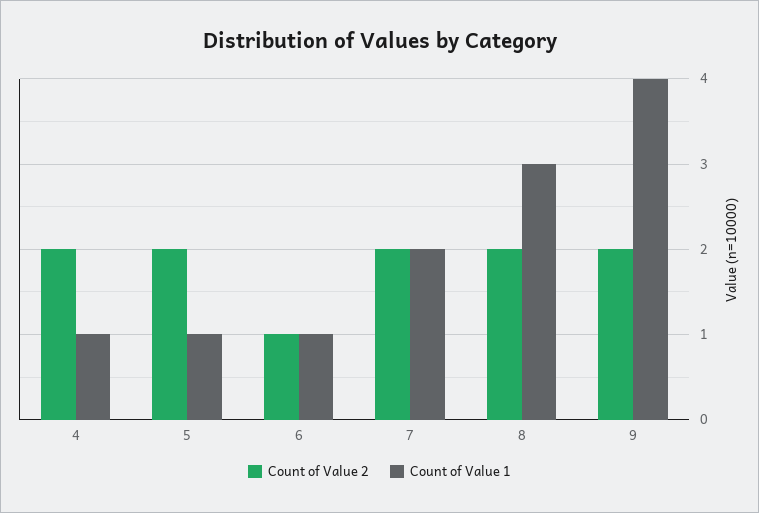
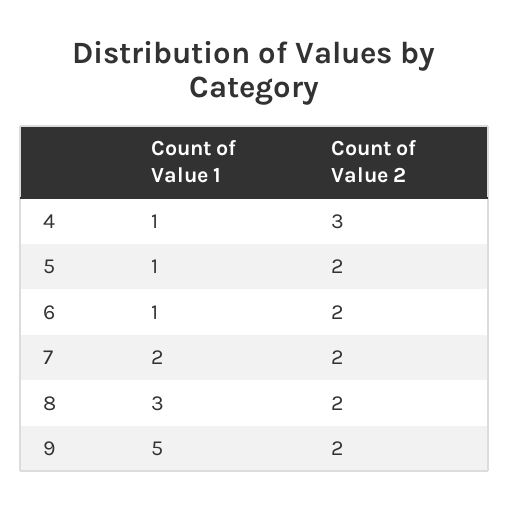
  {
    "Count of Value 2": {
-     "4": 2,
+     "4": 3,
      "5": 2,
-     "6": 1,
+     "6": 2,
      "7": 2,
      "8": 2,
      "9": 2
    },
    "Count of Value 1": {
      "4": 1,
      "5": 1,
      "6": 1,
      "7": 2,
      "8": 3,
-     "9": 4
+     "9": 5
    }
  }

